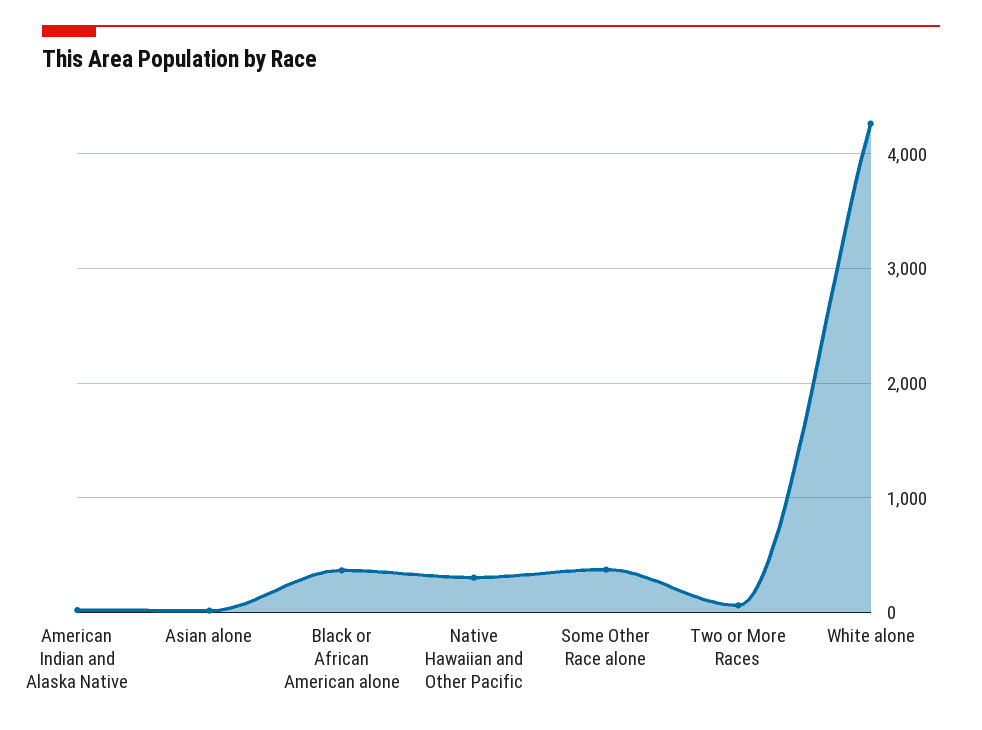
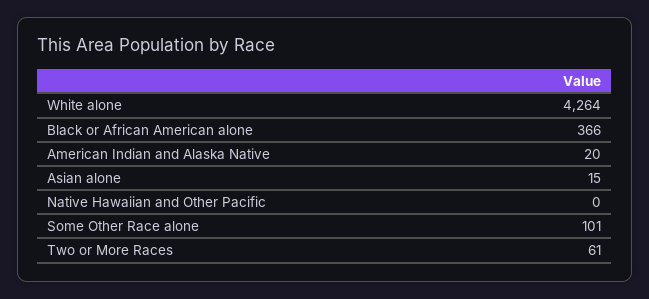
  {
    "American Indian and Alaska Native": 20,
    "Asian alone": 15,
    "Black or African American alone": 366,
-   "Native Hawaiian and Other Pacific": 300,
+   "Native Hawaiian and Other Pacific": 0,
-   "Some Other Race alone": 400,
+   "Some Other Race alone": 101,
    "Two or More Races": 61,
    "White alone": 4264
  }

